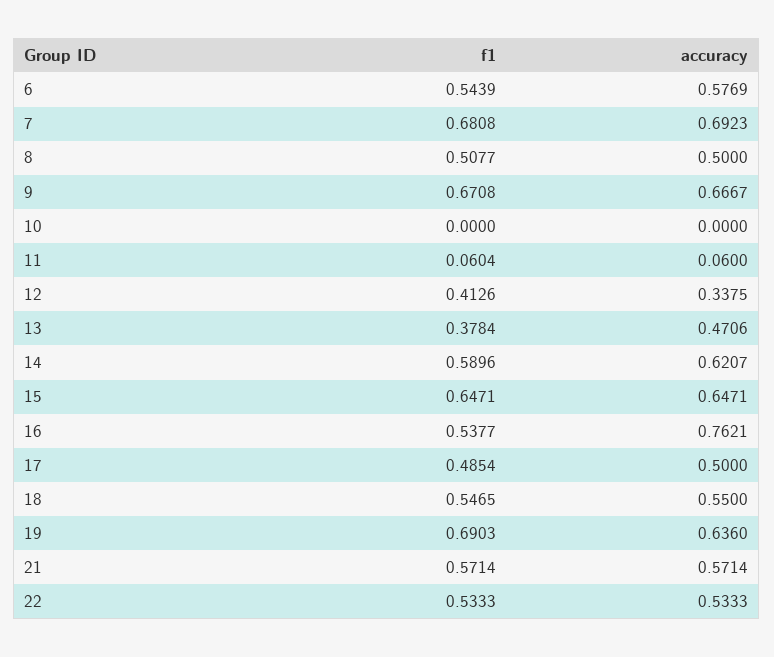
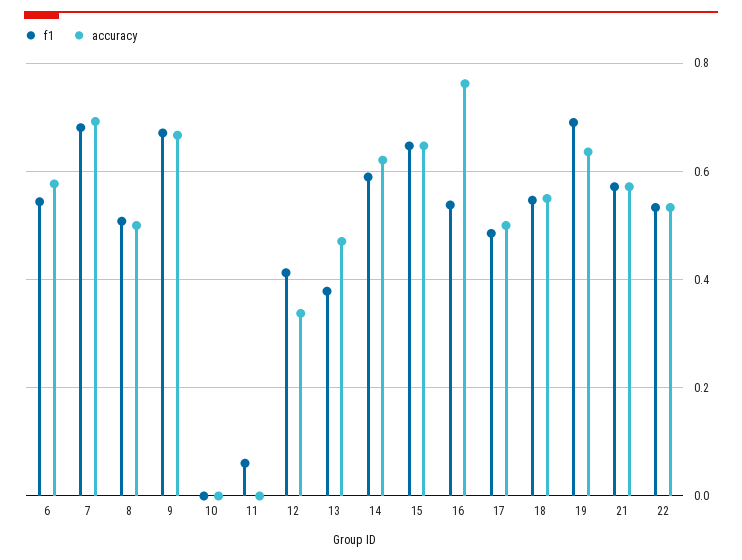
  {
    "f1": {
      "6": 0.5439,
      "7": 0.6808,
      "8": 0.5077,
      "9": 0.6708,
      "10": 0,
      "11": 0.0604,
      "12": 0.4126,
      "13": 0.3784,
      "14": 0.5896,
      "15": 0.6471,
      "16": 0.5377,
      "17": 0.4854,
      "18": 0.5465,
      "19": 0.6903,
      "21": 0.5714,
      "22": 0.5333
    },
    "accuracy": {
      "6": 0.5769,
      "7": 0.6923,
      "8": 0.5,
      "9": 0.6667,
      "10": 0,
-     "11": 0.06,
+     "11": 0,
      "12": 0.3375,
      "13": 0.4706,
      "14": 0.6207,
      "15": 0.6471,
      "16": 0.7621,
      "17": 0.5,
      "18": 0.55,
      "19": 0.636,
      "21": 0.5714,
      "22": 0.5333
    }
  }

